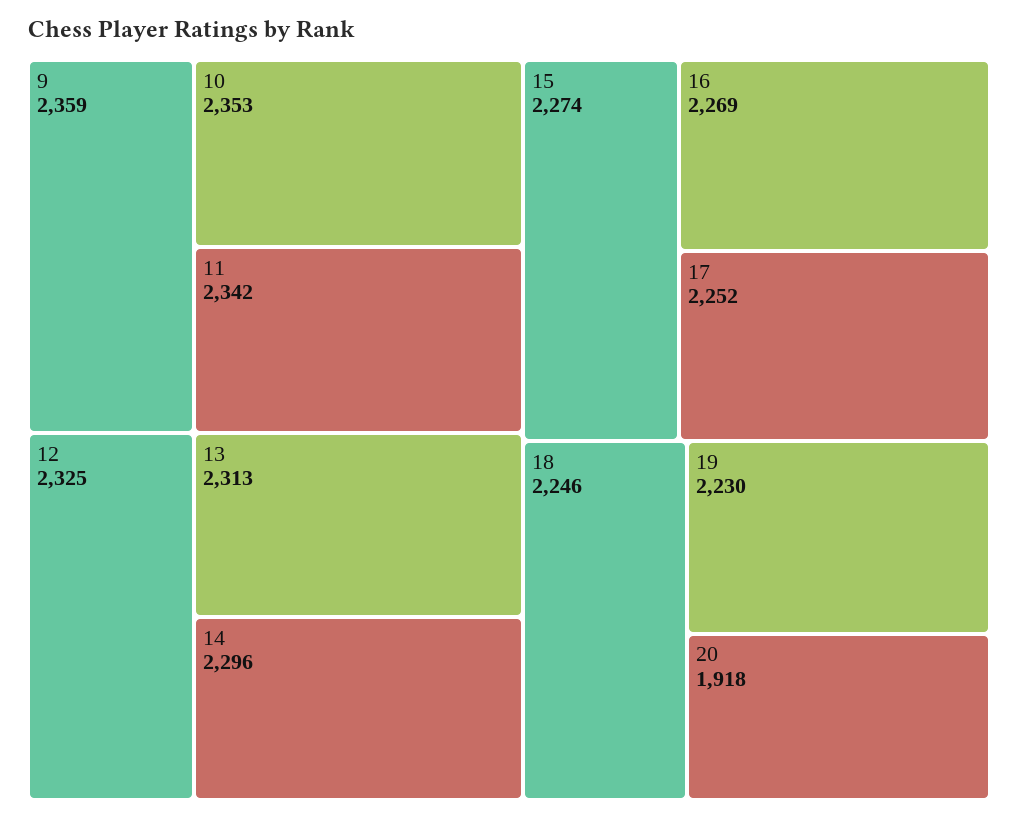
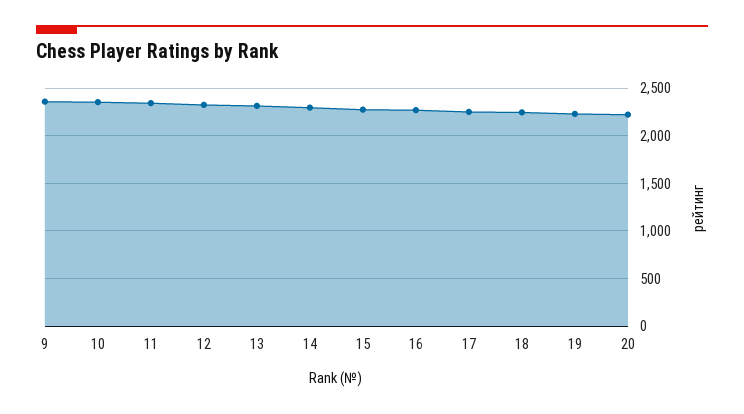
  {
    "9": 2359,
    "10": 2353,
    "11": 2342,
    "12": 2325,
    "13": 2313,
    "14": 2296,
    "15": 2274,
    "16": 2269,
    "17": 2252,
    "18": 2246,
    "19": 2230,
-   "20": 1918
+   "20": 2200
  }

